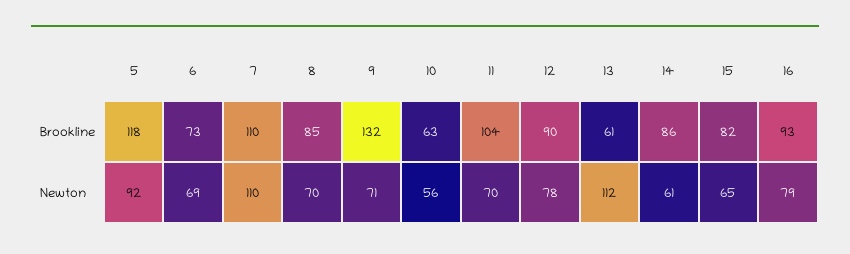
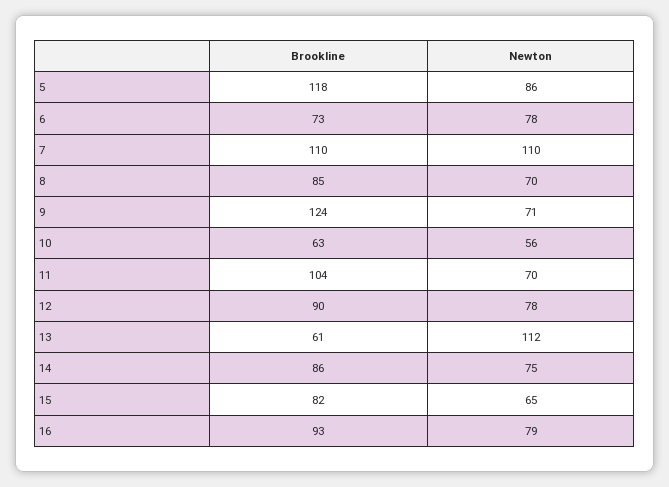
  {
    "5": {
      "Brookline": 118,
-     "Newton": 92
+     "Newton": 86
    },
    "6": {
      "Brookline": 73,
-     "Newton": 69
+     "Newton": 78
    },
    "7": {
      "Brookline": 110,
      "Newton": 110
    },
    "8": {
      "Brookline": 85,
      "Newton": 70
    },
    "9": {
-     "Brookline": 132,
+     "Brookline": 124,
      "Newton": 71
    },
    "10": {
      "Brookline": 63,
      "Newton": 56
    },
    "11": {
      "Brookline": 104,
      "Newton": 70
    },
    "12": {
      "Brookline": 90,
      "Newton": 78
    },
    "13": {
      "Brookline": 61,
      "Newton": 112
    },
    "14": {
      "Brookline": 86,
-     "Newton": 61
+     "Newton": 75
    },
    "15": {
      "Brookline": 82,
      "Newton": 65
    },
    "16": {
      "Brookline": 93,
      "Newton": 79
    }
  }

